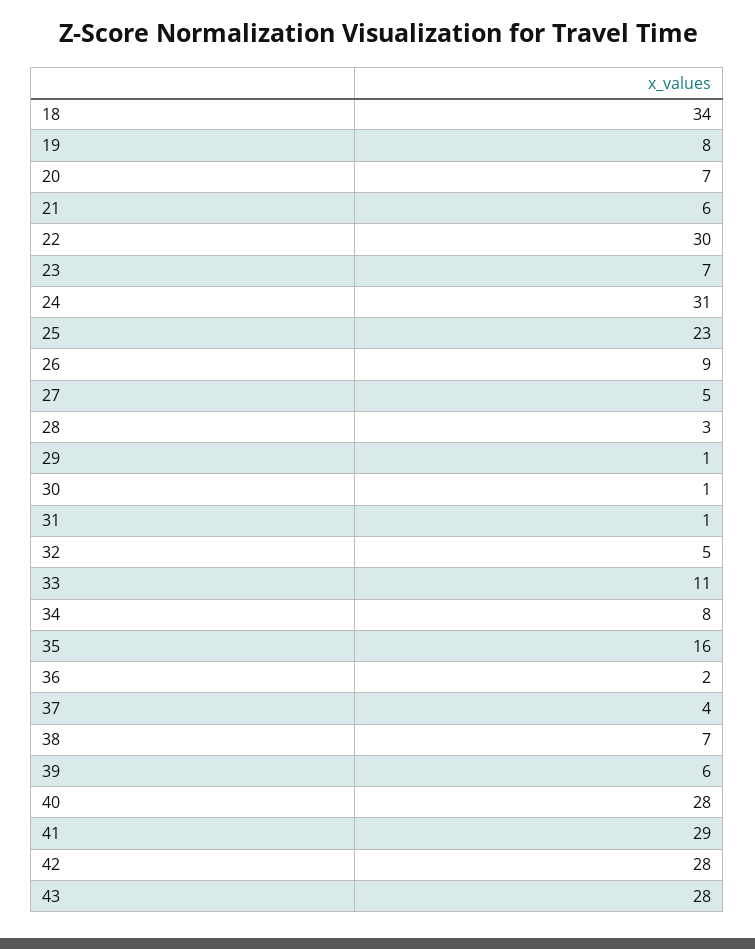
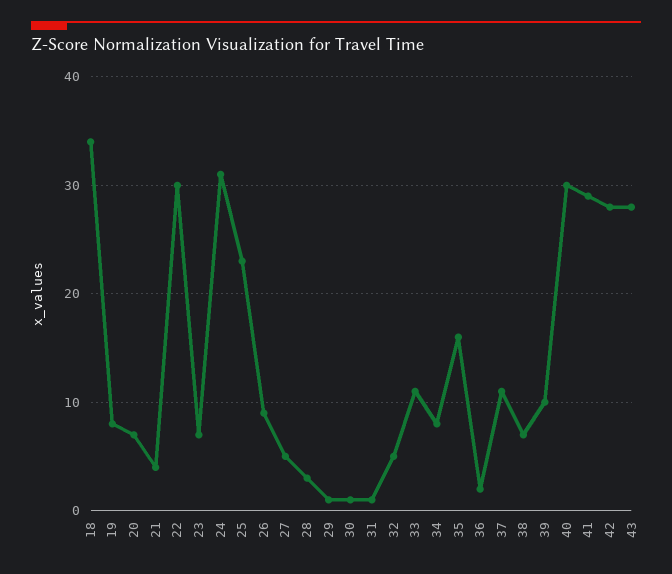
  {
    "18": 34,
    "19": 8,
    "20": 7,
-   "21": 6,
+   "21": 4,
    "22": 30,
    "23": 7,
    "24": 31,
    "25": 23,
    "26": 9,
    "27": 5,
    "28": 3,
    "29": 1,
    "30": 1,
    "31": 1,
    "32": 5,
    "33": 11,
    "34": 8,
    "35": 16,
    "36": 2,
-   "37": 4,
+   "37": 11,
    "38": 7,
-   "39": 6,
+   "39": 10,
-   "40": 28,
+   "40": 30,
    "41": 29,
    "42": 28,
    "43": 28
  }

